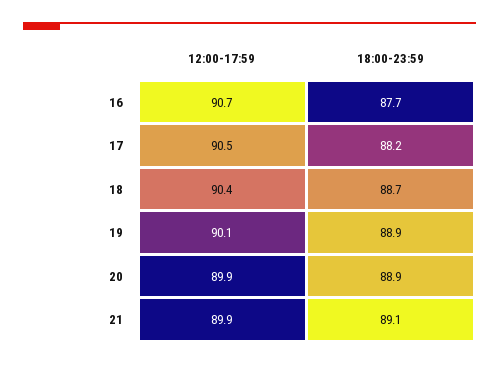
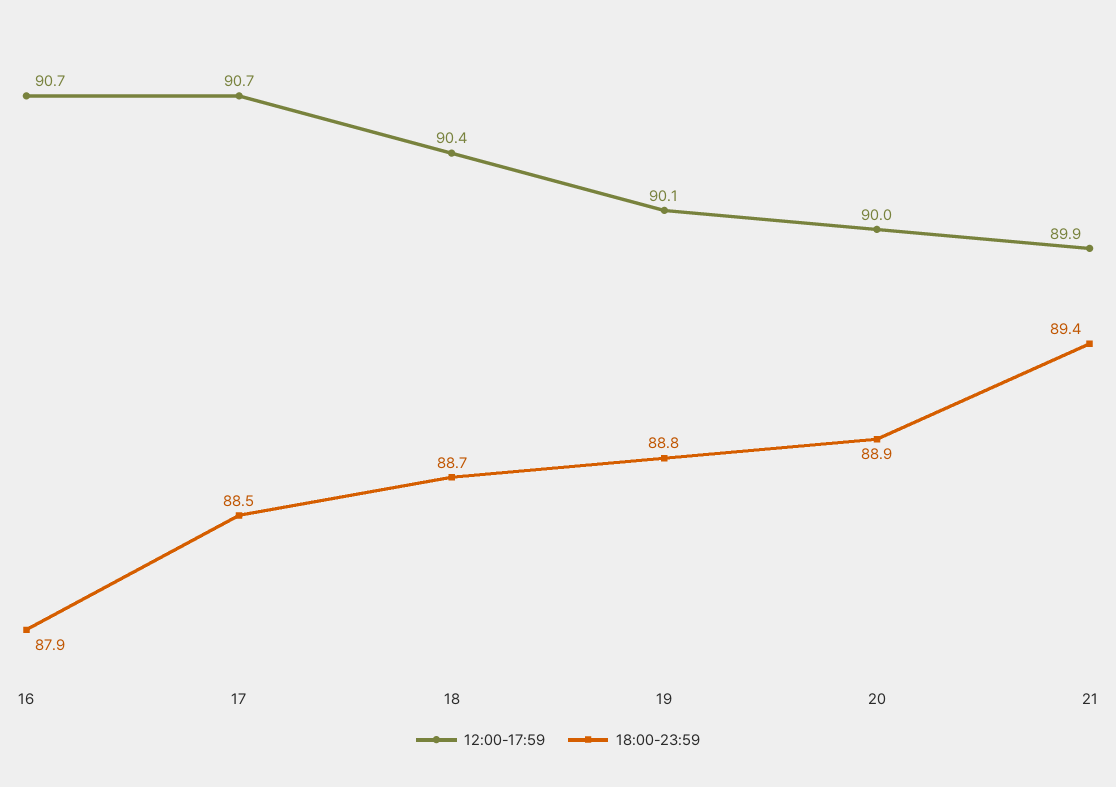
  {
    "12:00-17:59": {
      "16": 90.7,
-     "17": 90.5,
+     "17": 90.7,
      "18": 90.4,
      "19": 90.1,
-     "20": 89.9,
+     "20": 90,
      "21": 89.9
    },
    "18:00-23:59": {
-     "16": 87.7,
+     "16": 87.9,
-     "17": 88.2,
+     "17": 88.5,
      "18": 88.7,
-     "19": 88.9,
+     "19": 88.8,
      "20": 88.9,
-     "21": 89.1
+     "21": 89.4
    }
  }

